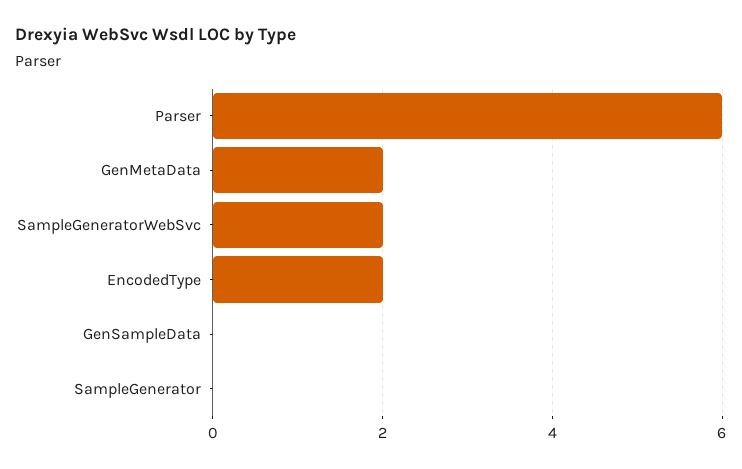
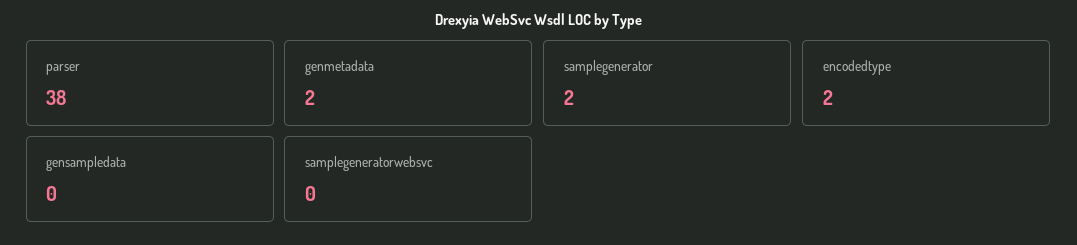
  {
-   "Parser": 6,
+   "Parser": 38,
    "GenMetaData": 2,
-   "SampleGeneratorWebSvc": 2,
+   "SampleGeneratorWebSvc": 0,
    "EncodedType": 2,
    "GenSampleData": 0,
-   "SampleGenerator": 0
+   "SampleGenerator": 2
  }

